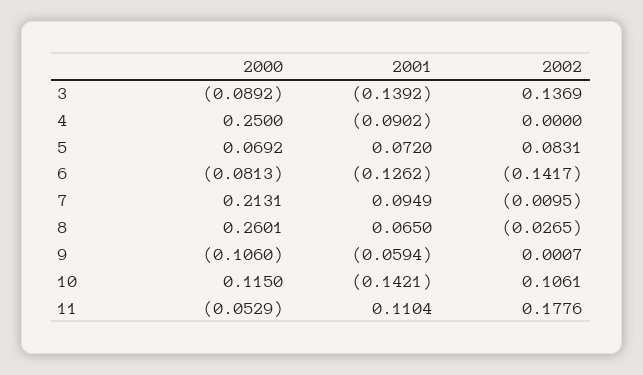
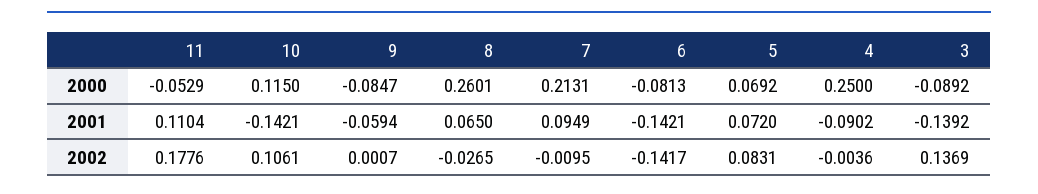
  {
    "2000": {
      "3": -0.0892,
      "4": 0.25,
      "5": 0.0692,
      "6": -0.0813,
      "7": 0.2131,
      "8": 0.2601,
-     "9": -0.106,
+     "9": -0.0847,
      "10": 0.115,
      "11": -0.0529
    },
    "2001": {
      "3": -0.1392,
      "4": -0.0902,
      "5": 0.072,
-     "6": -0.1262,
+     "6": -0.1421,
      "7": 0.0949,
      "8": 0.065,
      "9": -0.0594,
      "10": -0.1421,
      "11": 0.1104
    },
    "2002": {
      "3": 0.1369,
-     "4": 0,
+     "4": -0.0036,
      "5": 0.0831,
      "6": -0.1417,
      "7": -0.0095,
      "8": -0.0265,
      "9": 0.0007,
      "10": 0.1061,
      "11": 0.1776
    }
  }

